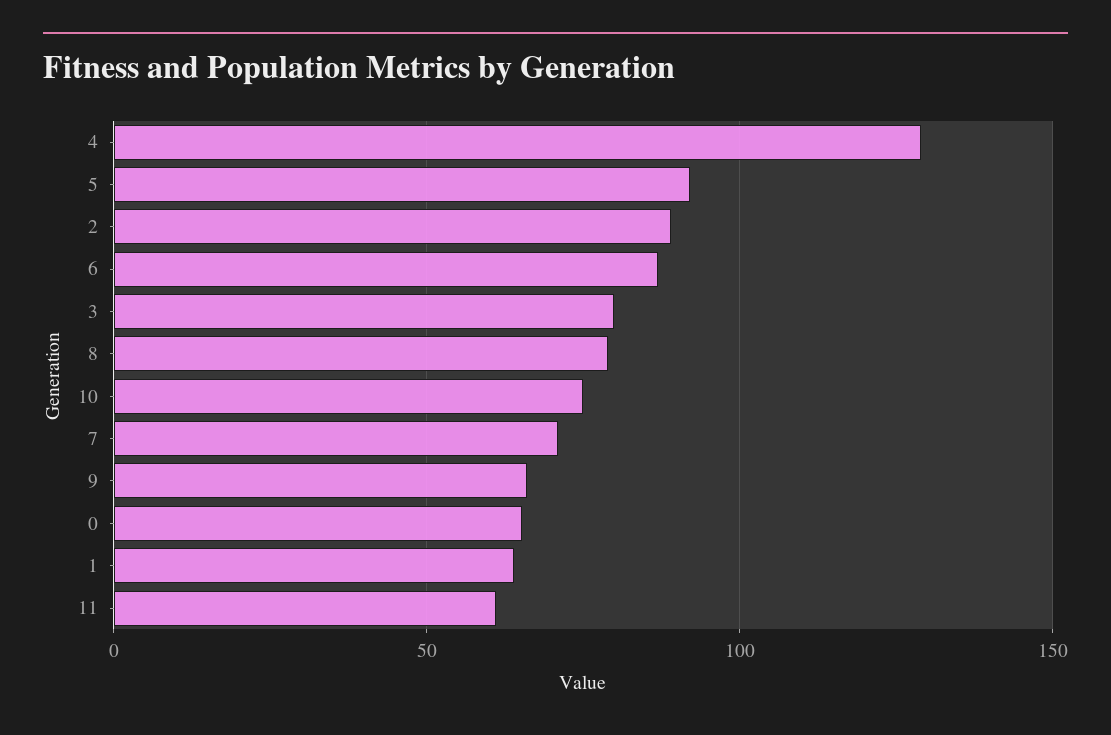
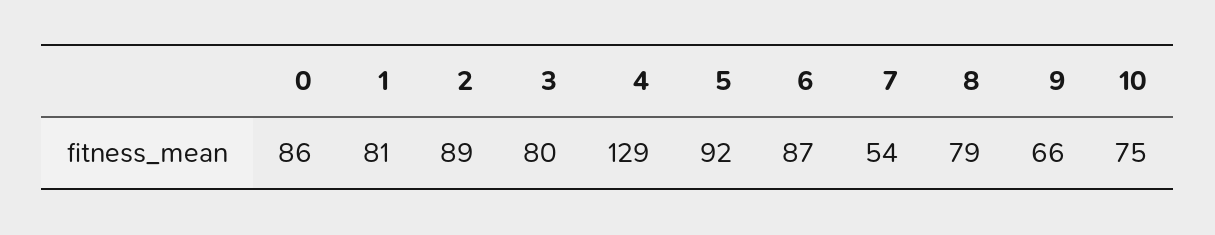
  {
    "4": 129,
    "5": 92,
    "2": 89,
    "6": 87,
    "3": 80,
    "8": 79,
    "10": 75,
-   "7": 70,
+   "7": 54,
    "9": 66,
-   "0": 65,
+   "0": 86,
-   "1": 65,
+   "1": 81
-   "11": 60
  }

